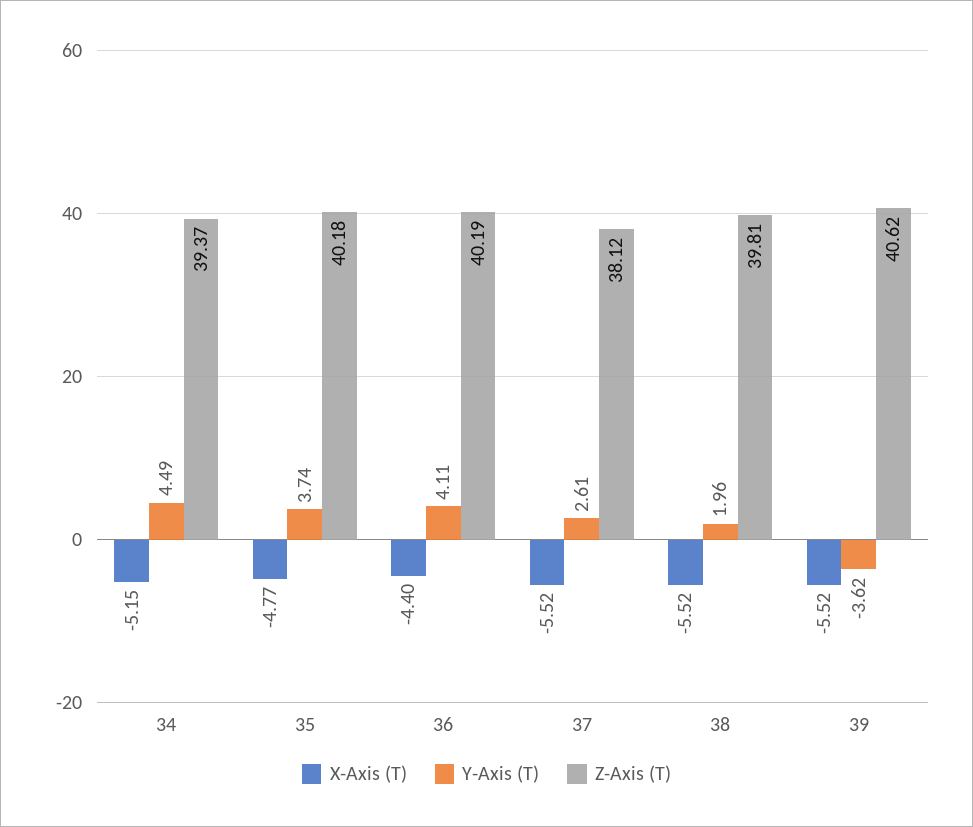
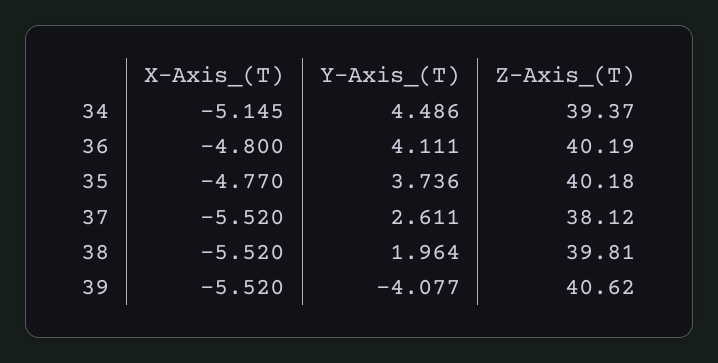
  {
    "X-Axis (T)": {
      "34": -5.145,
      "35": -4.77,
-     "36": -4.4,
+     "36": -4.8,
      "37": -5.52,
      "38": -5.52,
      "39": -5.52
    },
    "Y-Axis (T)": {
      "34": 4.486,
      "35": 3.736,
      "36": 4.111,
      "37": 2.611,
      "38": 1.964,
-     "39": -3.62
+     "39": -4.077
    },
    "Z-Axis (T)": {
      "34": 39.37,
      "35": 40.18,
      "36": 40.19,
      "37": 38.12,
      "38": 39.81,
      "39": 40.62
    }
  }

